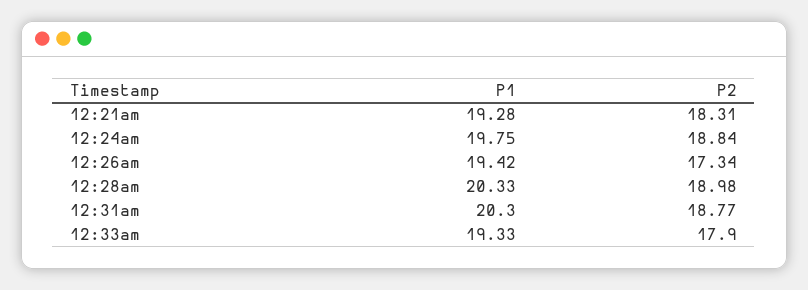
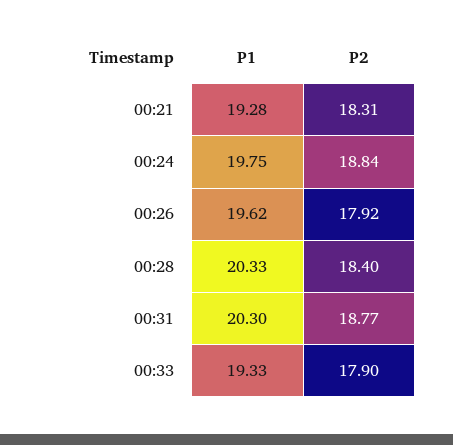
  {
    "P1": {
      "12:21am": 19.28,
      "12:24am": 19.75,
-     "12:26am": 19.42,
+     "12:26am": 19.62,
      "12:28am": 20.33,
      "12:31am": 20.3,
      "12:33am": 19.33
    },
    "P2": {
      "12:21am": 18.31,
      "12:24am": 18.84,
-     "12:26am": 17.34,
+     "12:26am": 17.92,
-     "12:28am": 18.98,
+     "12:28am": 18.4,
      "12:31am": 18.77,
      "12:33am": 17.9
    }
  }

